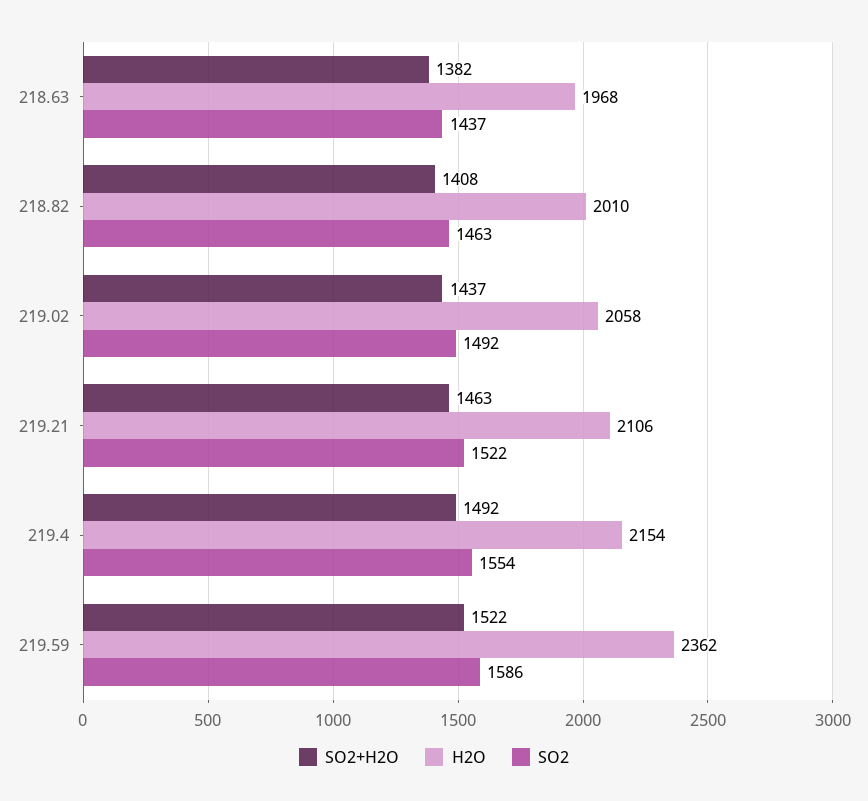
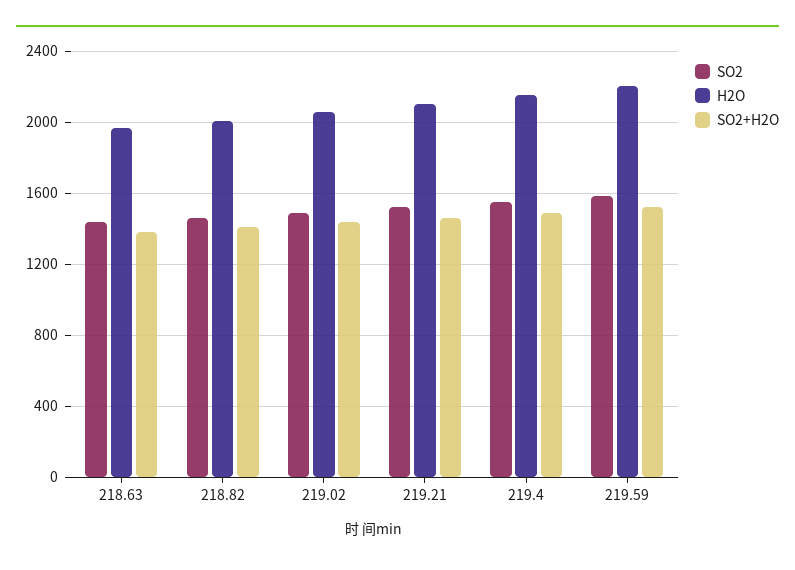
  {
    "SO2+H2O": {
      "218.63": 1382,
      "218.82": 1408,
      "219.02": 1437,
      "219.21": 1463,
      "219.4": 1492,
      "219.59": 1522
    },
    "H2O": {
      "218.63": 1968,
      "218.82": 2010,
      "219.02": 2058,
      "219.21": 2106,
      "219.4": 2154,
-     "219.59": 2362
+     "219.59": 2200
    },
    "SO2": {
      "218.63": 1437,
      "218.82": 1463,
      "219.02": 1492,
      "219.21": 1522,
      "219.4": 1554,
      "219.59": 1586
    }
  }

